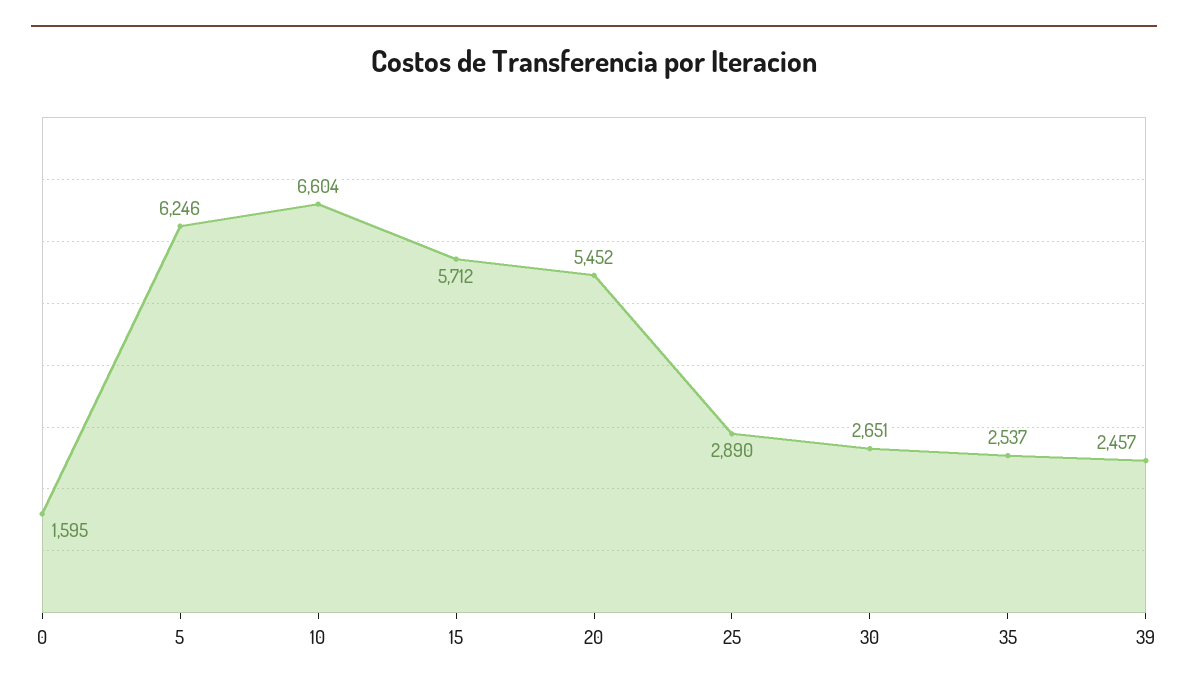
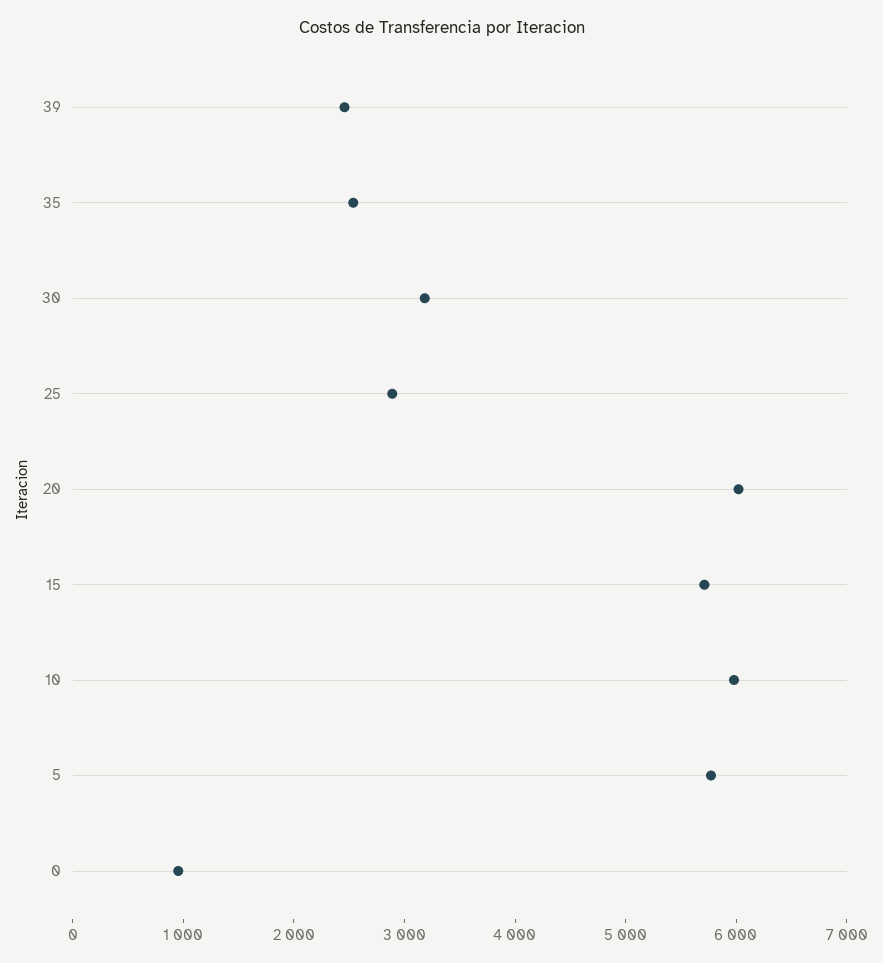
  {
-   "0": 1595,
+   "0": 1000,
-   "5": 6246,
+   "5": 5800,
-   "10": 6604,
+   "10": 6000,
    "15": 5712,
-   "20": 5452,
+   "20": 6000,
    "25": 2890,
-   "30": 2651,
+   "30": 3200,
    "35": 2537,
    "39": 2457
  }

